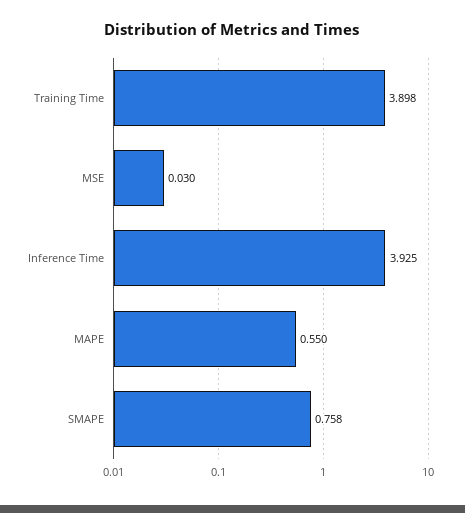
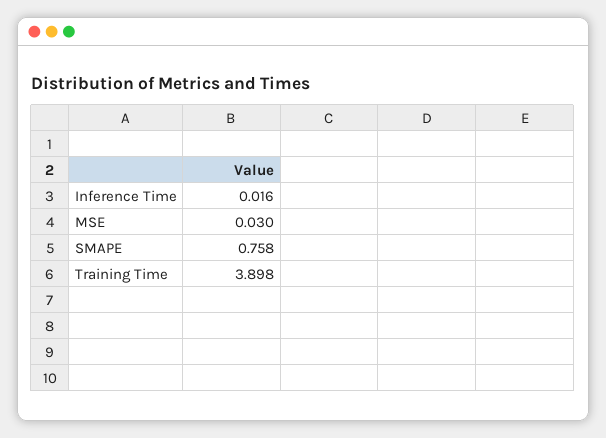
  {
    "Training Time": 3.898,
    "MSE": 0.03,
-   "Inference Time": 3.925,
+   "Inference Time": 0.016,
-   "MAPE": 0.55,
    "SMAPE": 0.758
  }

